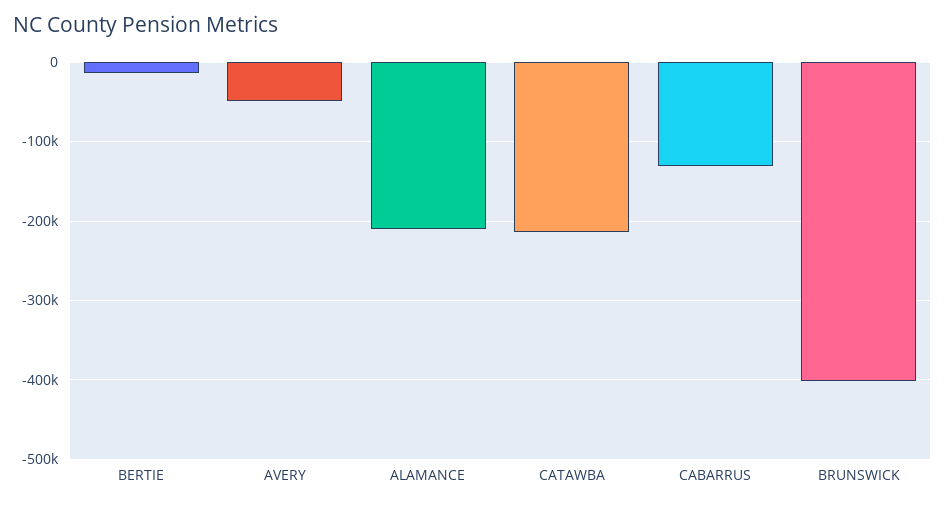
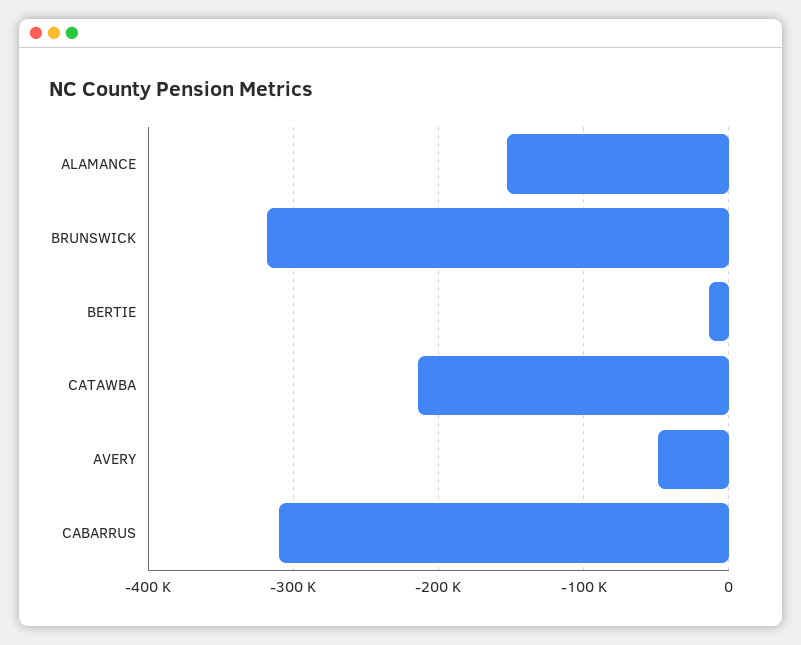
  {
    "BERTIE": -10000,
    "AVERY": -50000,
-   "ALAMANCE": -210000,
+   "ALAMANCE": -150000,
    "CATAWBA": -210000,
-   "CABARRUS": -130000,
+   "CABARRUS": -310000,
-   "BRUNSWICK": -400000
+   "BRUNSWICK": -320000
  }

